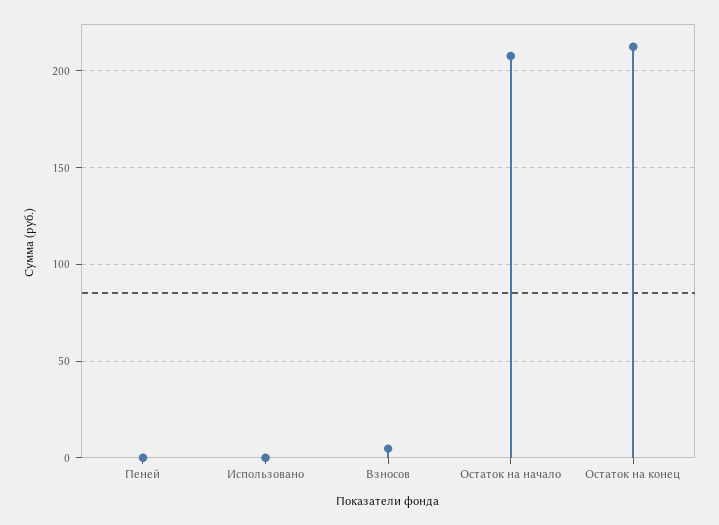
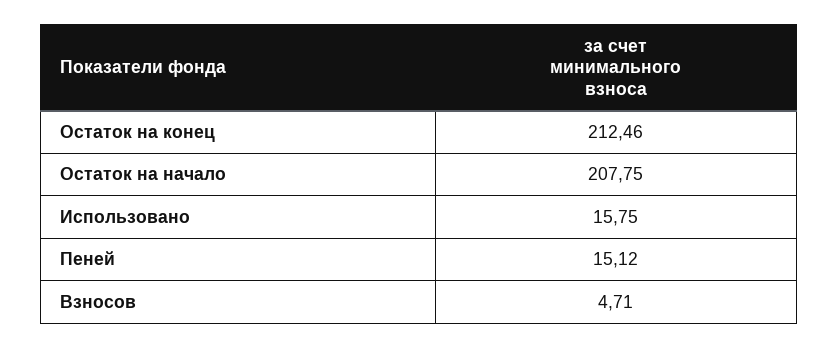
  {
-   "Пеней": 0,
+   "Пеней": 15.12,
-   "Использовано": 0,
+   "Использовано": 15.75,
    "Взносов": 4.71,
    "Остаток на начало": 207.75,
    "Остаток на конец": 212.46
  }

